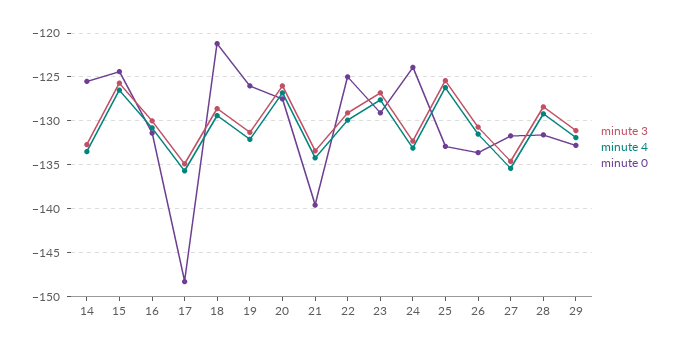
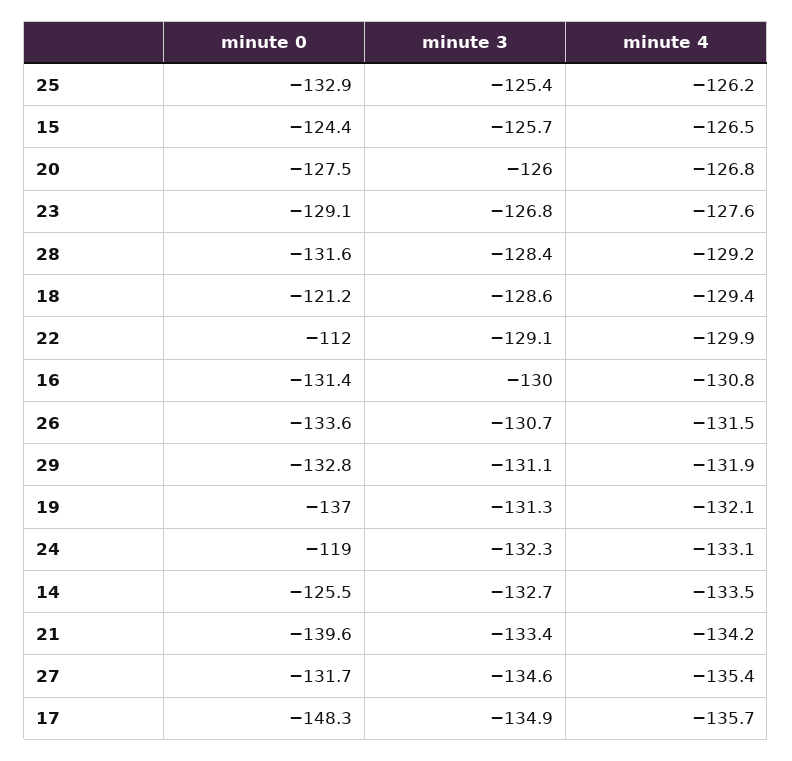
  {
    "minute 3": {
      "14": -132.7,
      "15": -125.7,
      "16": -130,
      "17": -134.9,
      "18": -128.6,
      "19": -131.3,
      "20": -126,
      "21": -133.4,
      "22": -129.1,
      "23": -126.8,
      "24": -132.3,
      "25": -125.4,
      "26": -130.7,
      "27": -134.6,
      "28": -128.4,
      "29": -131.1
    },
    "minute 4": {
      "14": -133.5,
      "15": -126.5,
      "16": -130.8,
      "17": -135.7,
      "18": -129.4,
      "19": -132.1,
      "20": -126.8,
      "21": -134.2,
      "22": -129.9,
      "23": -127.6,
      "24": -133.1,
      "25": -126.2,
      "26": -131.5,
      "27": -135.4,
      "28": -129.2,
      "29": -131.9
    },
    "minute 0": {
      "14": -125.5,
      "15": -124.4,
      "16": -131.4,
      "17": -148.3,
      "18": -121.2,
-     "19": -126,
+     "19": -137,
      "20": -127.5,
      "21": -139.6,
-     "22": -125,
+     "22": -112,
      "23": -129.1,
-     "24": -124,
+     "24": -119,
      "25": -132.9,
      "26": -133.6,
      "27": -131.7,
      "28": -131.6,
      "29": -132.8
    }
  }

